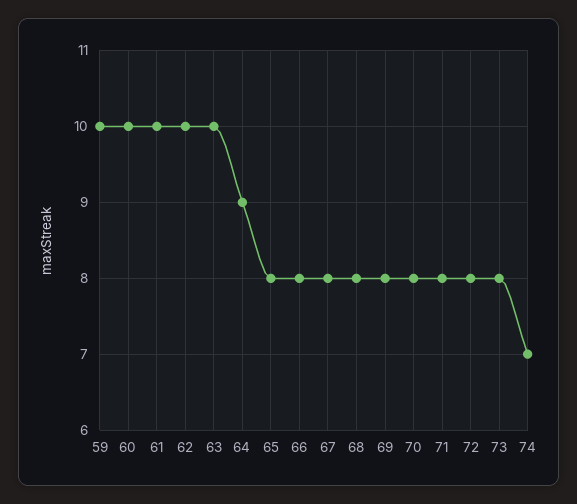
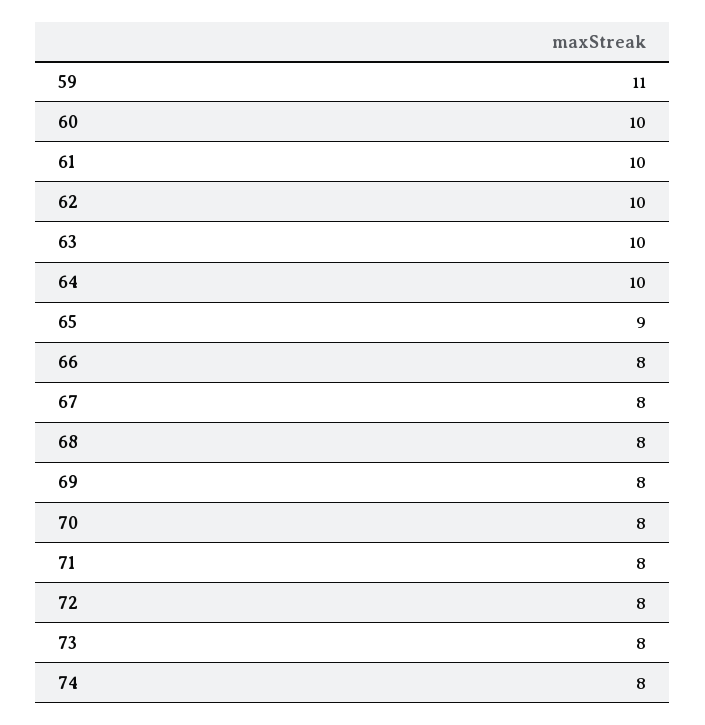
  {
-   "59": 10,
+   "59": 11,
    "60": 10,
    "61": 10,
    "62": 10,
    "63": 10,
-   "64": 9,
+   "64": 10,
-   "65": 8,
+   "65": 9,
    "66": 8,
    "67": 8,
    "68": 8,
    "69": 8,
    "70": 8,
    "71": 8,
    "72": 8,
    "73": 8,
-   "74": 7
+   "74": 8
  }

